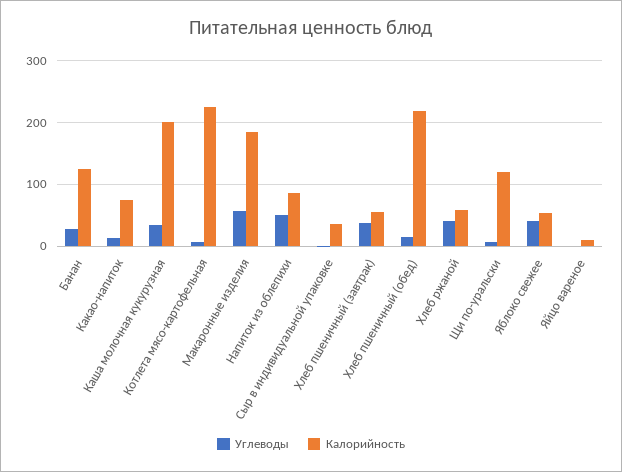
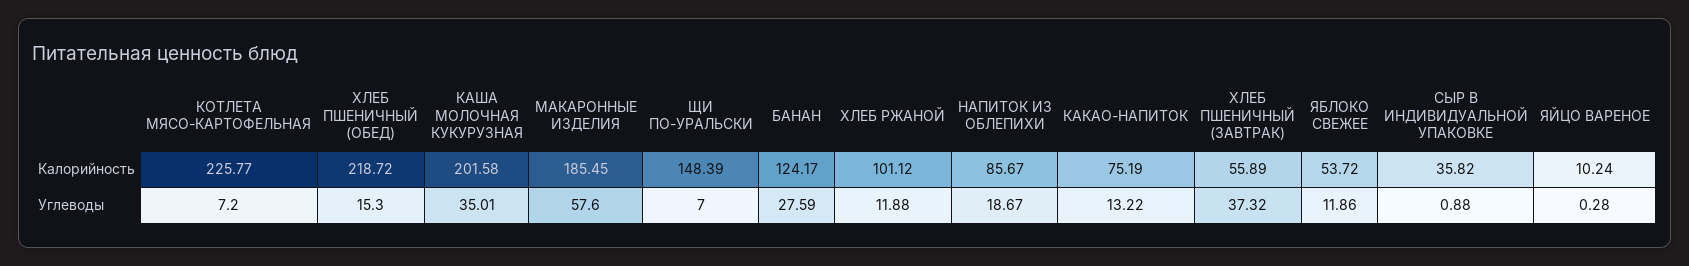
  {
    "Углеводы": {
      "Банан": 27.59,
      "Какао-напиток": 13.22,
      "Каша молочная кукурузная": 35.01,
      "Котлета мясо-картофельная": 7.2,
      "Макаронные изделия": 57.6,
-     "Напиток из облепихи": 50,
+     "Напиток из облепихи": 18.67,
      "Сыр в индивидуальной упаковке": 0.88,
      "Хлеб пшеничный (завтрак)": 37.32,
      "Хлеб пшеничный (обед)": 15.3,
-     "Хлеб ржаной": 40,
+     "Хлеб ржаной": 11.88,
      "Щи по-уральски": 7,
-     "Яблоко свежее": 40,
+     "Яблоко свежее": 11.86,
      "Яйцо вареное": 0.28
    },
    "Калорийность": {
      "Банан": 124.17,
      "Какао-напиток": 75.19,
      "Каша молочная кукурузная": 201.58,
      "Котлета мясо-картофельная": 225.77,
      "Макаронные изделия": 185.45,
      "Напиток из облепихи": 85.67,
      "Сыр в индивидуальной упаковке": 35.82,
      "Хлеб пшеничный (завтрак)": 55.89,
      "Хлеб пшеничный (обед)": 218.72,
-     "Хлеб ржаной": 60,
+     "Хлеб ржаной": 101.12,
-     "Щи по-уральски": 120,
+     "Щи по-уральски": 148.39,
      "Яблоко свежее": 53.72,
      "Яйцо вареное": 10.24
    }
  }

